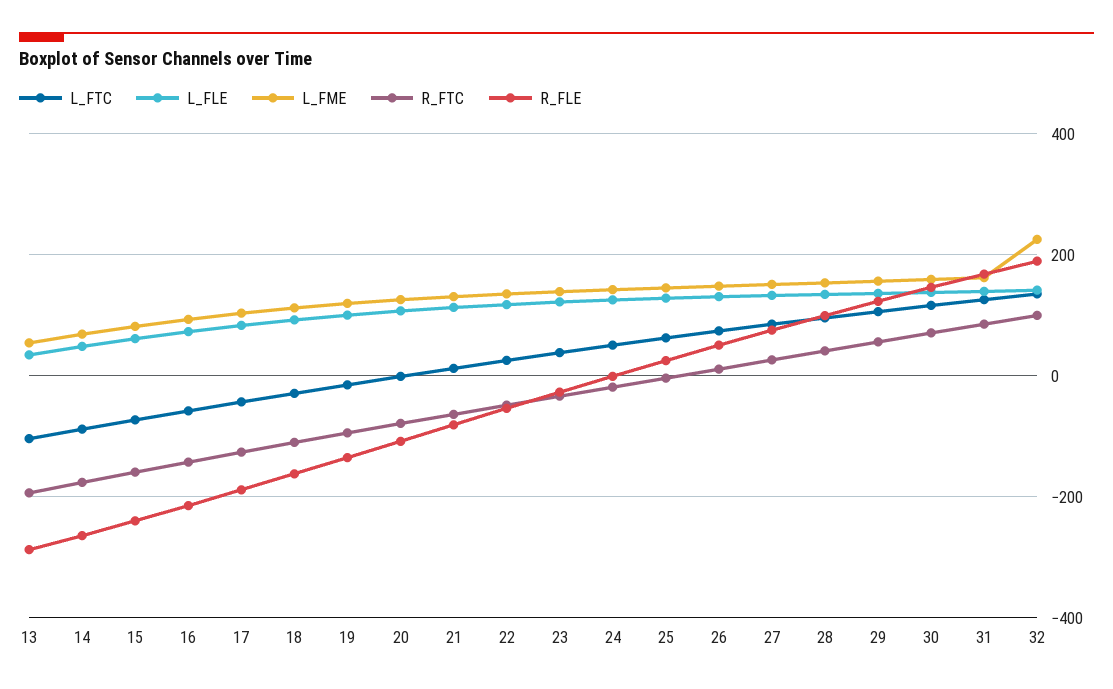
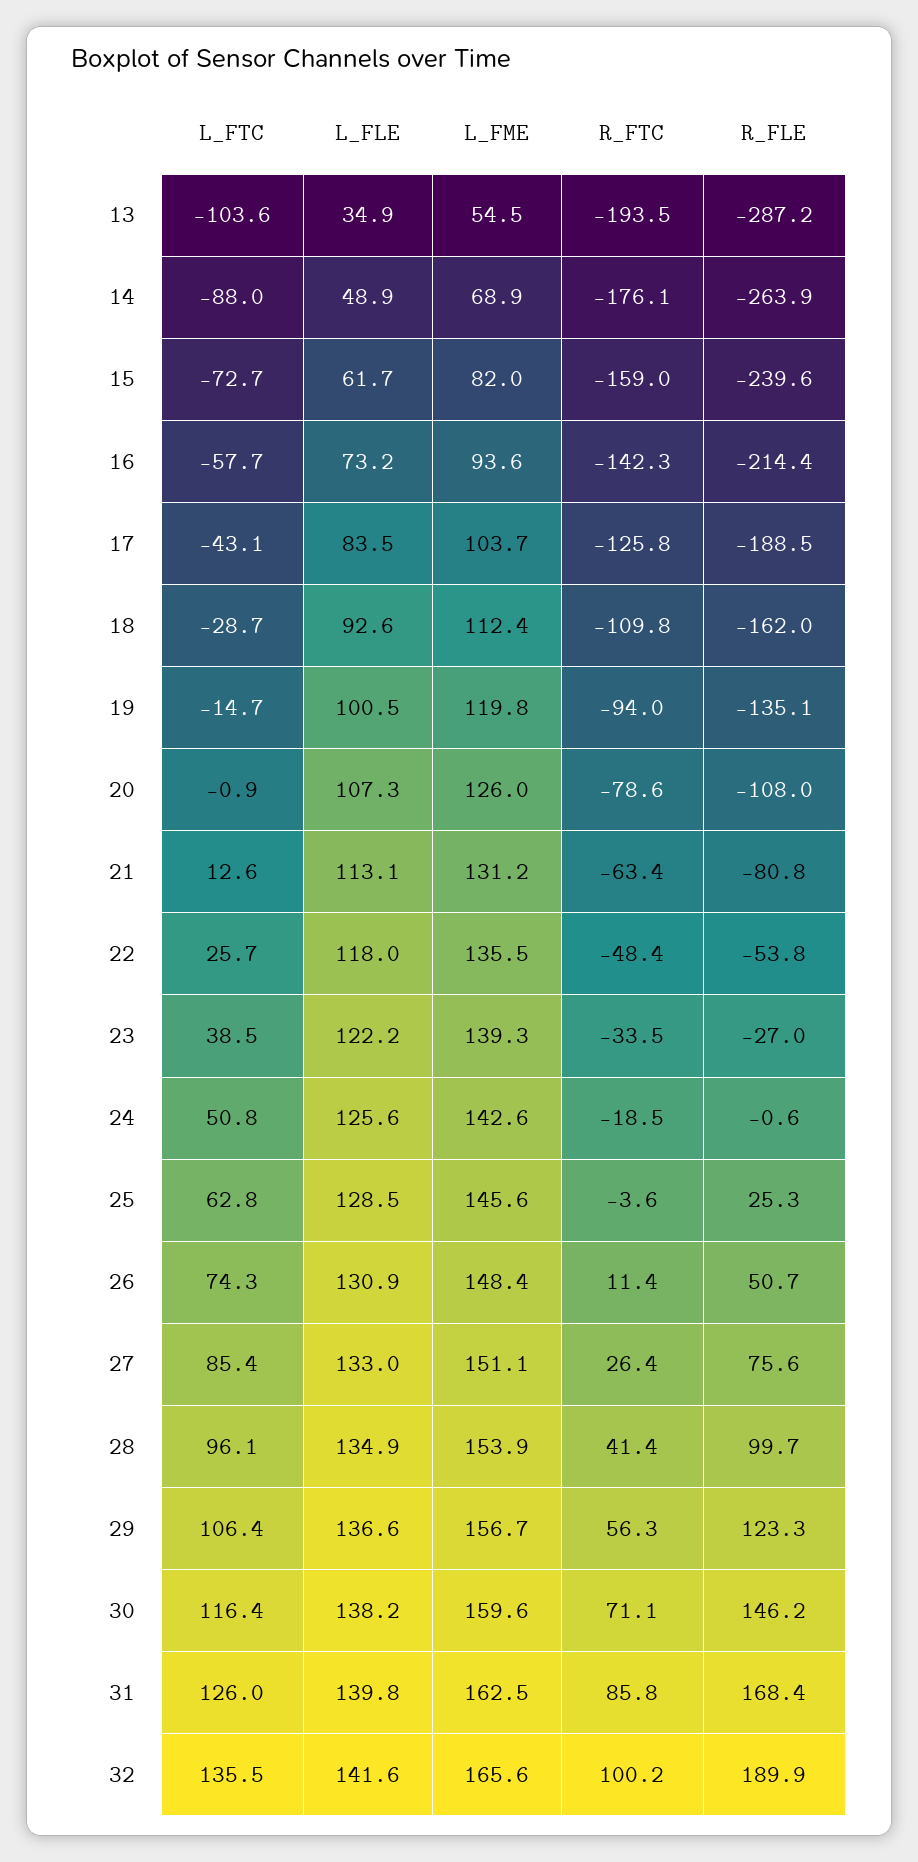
  {
    "L_FTC": {
      "13": -103.6,
      "14": -88,
      "15": -72.7,
      "16": -57.7,
      "17": -43.1,
      "18": -28.7,
      "19": -14.7,
      "20": -0.9,
      "21": 12.6,
      "22": 25.7,
      "23": 38.5,
      "24": 50.8,
      "25": 62.8,
      "26": 74.3,
      "27": 85.4,
      "28": 96.1,
      "29": 106.4,
      "30": 116.4,
      "31": 126,
      "32": 135.5
    },
    "L_FLE": {
      "13": 34.9,
      "14": 48.9,
      "15": 61.7,
      "16": 73.2,
      "17": 83.5,
      "18": 92.6,
      "19": 100.5,
      "20": 107.3,
      "21": 113.1,
      "22": 118,
      "23": 122.2,
      "24": 125.6,
      "25": 128.5,
      "26": 130.9,
      "27": 133,
      "28": 134.9,
      "29": 136.6,
      "30": 138.2,
      "31": 139.8,
      "32": 141.6
    },
    "L_FME": {
      "13": 54.5,
      "14": 68.9,
      "15": 82,
      "16": 93.6,
      "17": 103.7,
      "18": 112.4,
      "19": 119.8,
      "20": 126,
      "21": 131.2,
      "22": 135.5,
      "23": 139.3,
      "24": 142.6,
      "25": 145.6,
      "26": 148.4,
      "27": 151.1,
      "28": 153.9,
      "29": 156.7,
      "30": 159.6,
      "31": 162.5,
-     "32": 220
+     "32": 165.6
    },
    "R_FTC": {
      "13": -193.5,
      "14": -176.1,
      "15": -159,
      "16": -142.3,
      "17": -125.8,
      "18": -109.8,
      "19": -94,
      "20": -78.6,
      "21": -63.4,
      "22": -48.4,
      "23": -33.5,
      "24": -18.5,
      "25": -3.6,
      "26": 11.4,
      "27": 26.4,
      "28": 41.4,
      "29": 56.3,
      "30": 71.1,
      "31": 85.8,
      "32": 100.2
    },
    "R_FLE": {
      "13": -287.2,
      "14": -263.9,
      "15": -239.6,
      "16": -214.4,
      "17": -188.5,
      "18": -162,
      "19": -135.1,
      "20": -108,
      "21": -80.8,
      "22": -53.8,
      "23": -27,
      "24": -0.6,
      "25": 25.3,
      "26": 50.7,
      "27": 75.6,
      "28": 99.7,
      "29": 123.3,
      "30": 146.2,
      "31": 168.4,
      "32": 189.9
    }
  }

